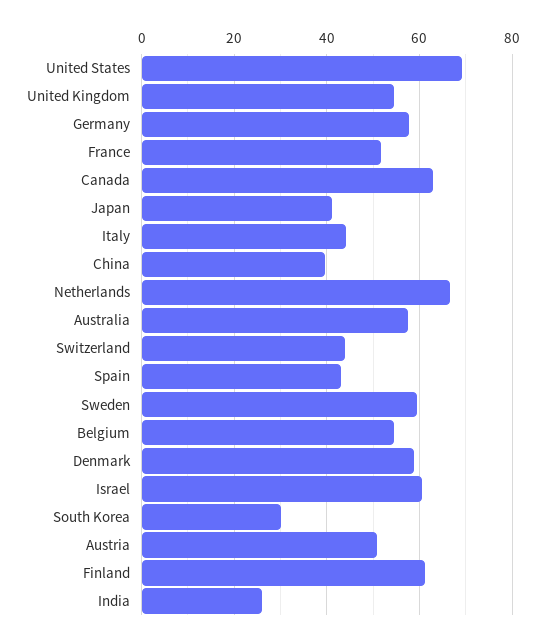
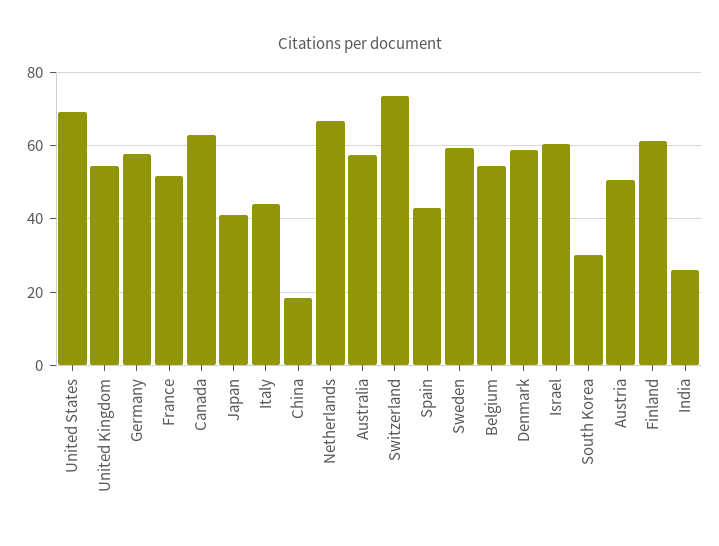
  {
    "United States": 70,
    "United Kingdom": 54,
    "Germany": 58,
    "France": 52,
    "Canada": 64,
    "Japan": 42,
    "Italy": 44,
-   "China": 40,
+   "China": 18,
    "Netherlands": 66,
    "Australia": 58,
-   "Switzerland": 44,
+   "Switzerland": 74,
    "Spain": 44,
    "Sweden": 60,
    "Belgium": 54,
    "Denmark": 58,
    "Israel": 60,
    "South Korea": 30,
    "Austria": 50,
    "Finland": 62,
    "India": 26
  }

